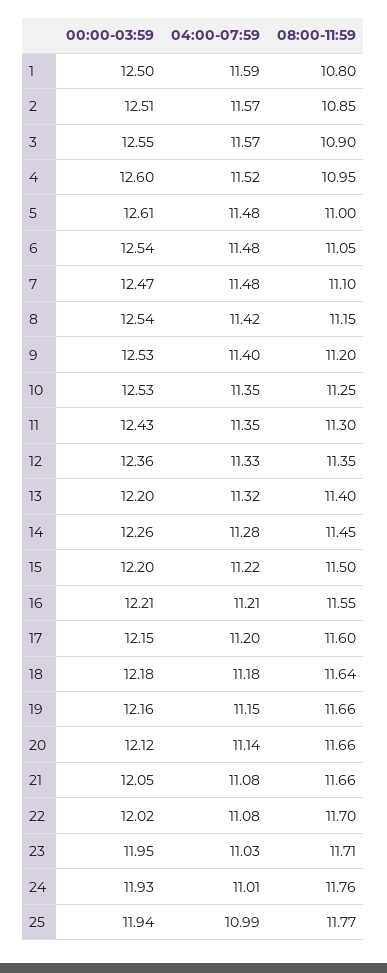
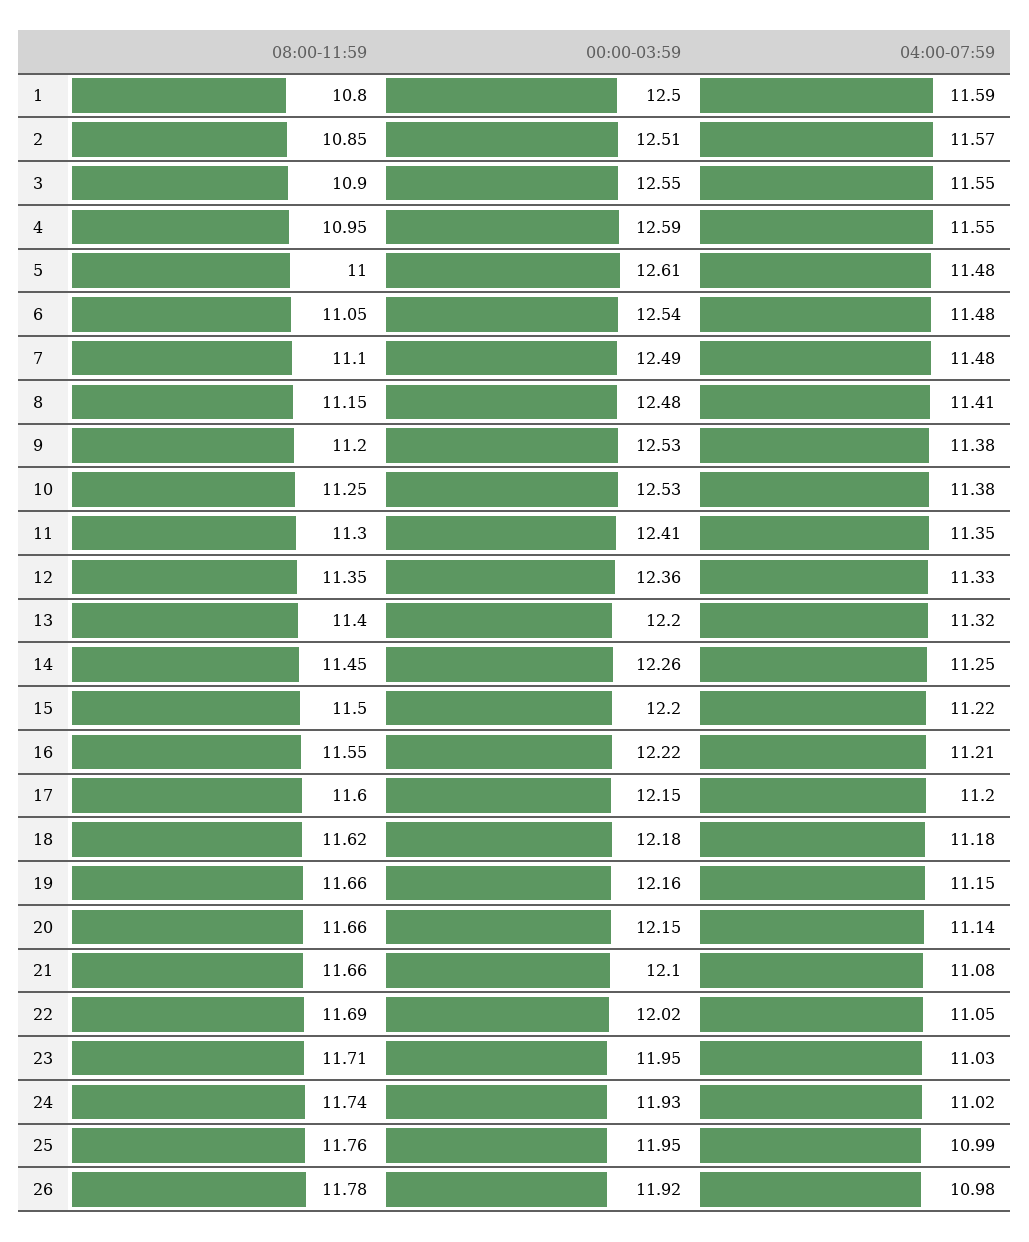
  {
    "00:00-03:59": {
      "1": 12.5,
      "2": 12.51,
      "3": 12.55,
-     "4": 12.6,
+     "4": 12.59,
      "5": 12.61,
      "6": 12.54,
-     "7": 12.47,
+     "7": 12.49,
-     "8": 12.54,
+     "8": 12.48,
      "9": 12.53,
      "10": 12.53,
-     "11": 12.43,
+     "11": 12.41,
      "12": 12.36,
      "13": 12.2,
      "14": 12.26,
      "15": 12.2,
-     "16": 12.21,
+     "16": 12.22,
      "17": 12.15,
      "18": 12.18,
      "19": 12.16,
-     "20": 12.12,
+     "20": 12.15,
-     "21": 12.05,
+     "21": 12.1,
      "22": 12.02,
      "23": 11.95,
      "24": 11.93,
-     "25": 11.94
+     "25": 11.95,
+     "26": 11.92
    },
    "04:00-07:59": {
      "1": 11.59,
      "2": 11.57,
-     "3": 11.57,
+     "3": 11.55,
-     "4": 11.52,
+     "4": 11.55,
      "5": 11.48,
      "6": 11.48,
      "7": 11.48,
-     "8": 11.42,
+     "8": 11.41,
-     "9": 11.4,
+     "9": 11.38,
-     "10": 11.35,
+     "10": 11.38,
      "11": 11.35,
      "12": 11.33,
      "13": 11.32,
-     "14": 11.28,
+     "14": 11.25,
      "15": 11.22,
      "16": 11.21,
      "17": 11.2,
      "18": 11.18,
      "19": 11.15,
      "20": 11.14,
      "21": 11.08,
-     "22": 11.08,
+     "22": 11.05,
      "23": 11.03,
-     "24": 11.01,
+     "24": 11.02,
-     "25": 10.99
+     "25": 10.99,
+     "26": 10.98
    },
    "08:00-11:59": {
      "1": 10.8,
      "2": 10.85,
      "3": 10.9,
      "4": 10.95,
      "5": 11,
      "6": 11.05,
      "7": 11.1,
      "8": 11.15,
      "9": 11.2,
      "10": 11.25,
      "11": 11.3,
      "12": 11.35,
      "13": 11.4,
      "14": 11.45,
      "15": 11.5,
      "16": 11.55,
      "17": 11.6,
-     "18": 11.64,
+     "18": 11.62,
      "19": 11.66,
      "20": 11.66,
      "21": 11.66,
-     "22": 11.7,
+     "22": 11.69,
      "23": 11.71,
-     "24": 11.76,
+     "24": 11.74,
-     "25": 11.77
+     "25": 11.76,
+     "26": 11.78
    }
  }

